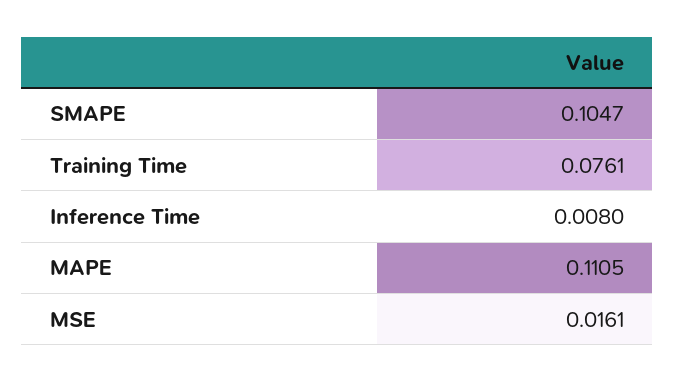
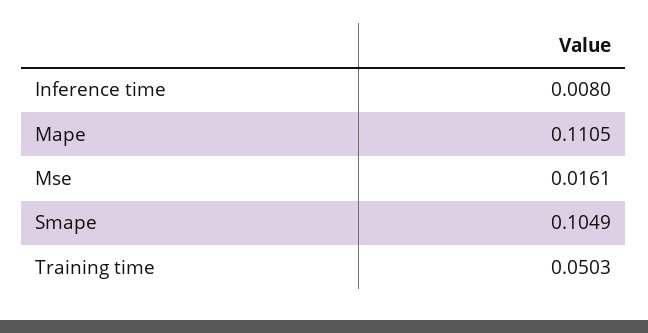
  {
-   "SMAPE": 0.1047,
+   "SMAPE": 0.1049,
-   "Training Time": 0.0761,
+   "Training Time": 0.0503,
    "Inference Time": 0.008,
    "MAPE": 0.1105,
    "MSE": 0.0161
  }

